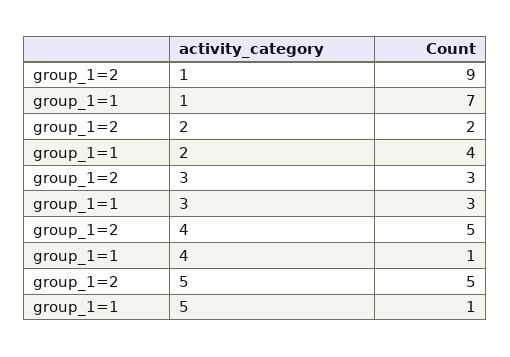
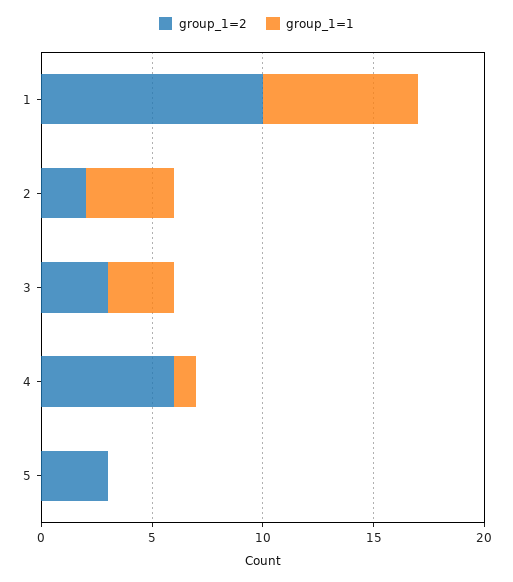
  {
    "group_1=2": {
-     "1": 9,
+     "1": 10,
      "2": 2,
      "3": 3,
-     "4": 5,
+     "4": 6,
-     "5": 5
+     "5": 3
    },
    "group_1=1": {
      "1": 7,
      "2": 4,
      "3": 3,
      "4": 1,
-     "5": 1
+     "5": 0
    }
  }

